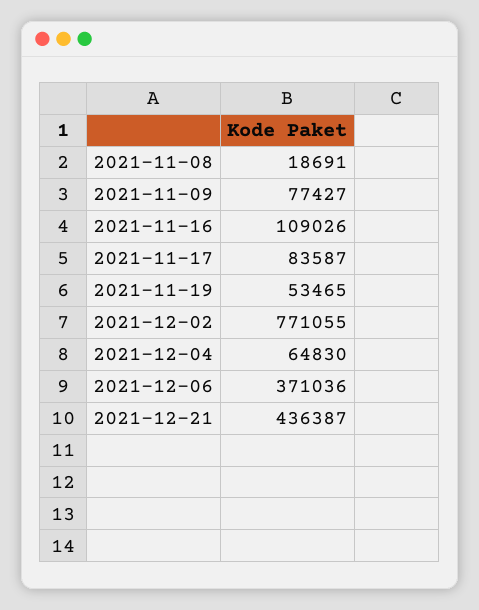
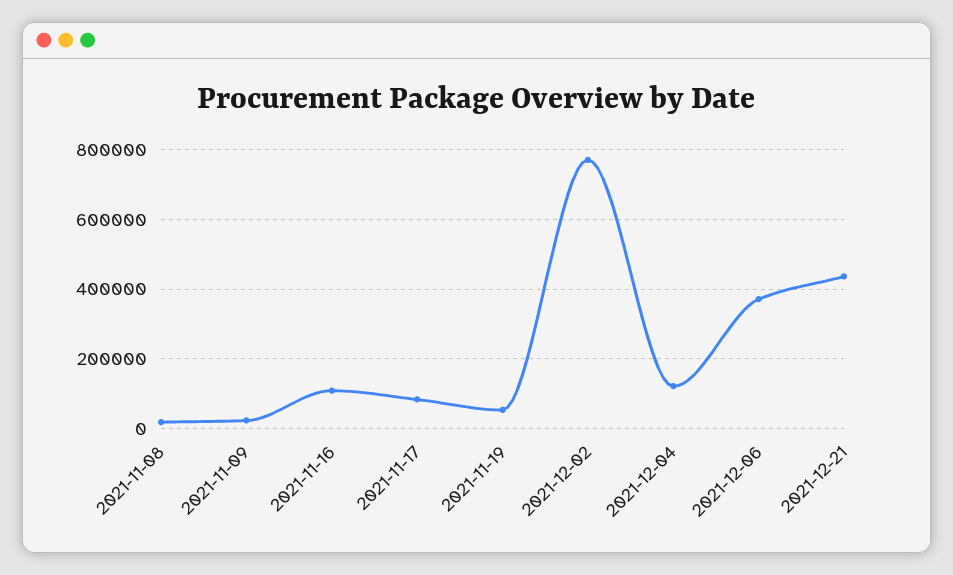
  {
    "2021-11-08": 18691,
-   "2021-11-09": 77427,
+   "2021-11-09": 20000,
    "2021-11-16": 109026,
    "2021-11-17": 83587,
    "2021-11-19": 53465,
    "2021-12-02": 771055,
-   "2021-12-04": 64830,
+   "2021-12-04": 120000,
    "2021-12-06": 371036,
    "2021-12-21": 436387
  }

